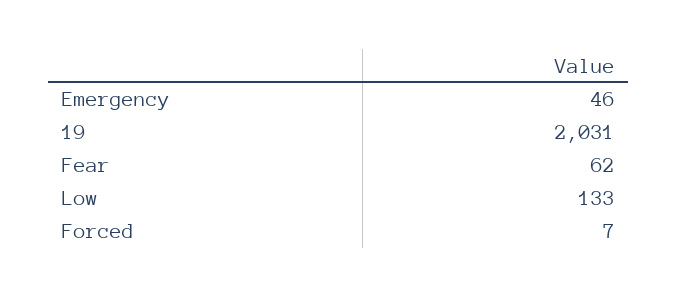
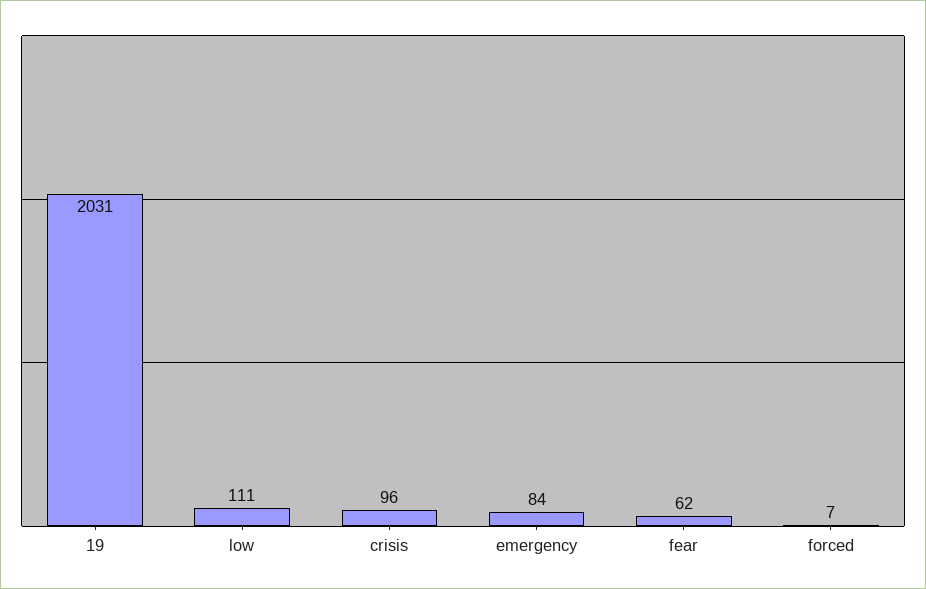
  {
-   "Emergency": 46,
+   "Emergency": 84,
    "19": 2031,
    "Fear": 62,
-   "Low": 133,
+   "Low": 111,
-   "Forced": 7
+   "Forced": 7,
+   "crisis": 96
  }

